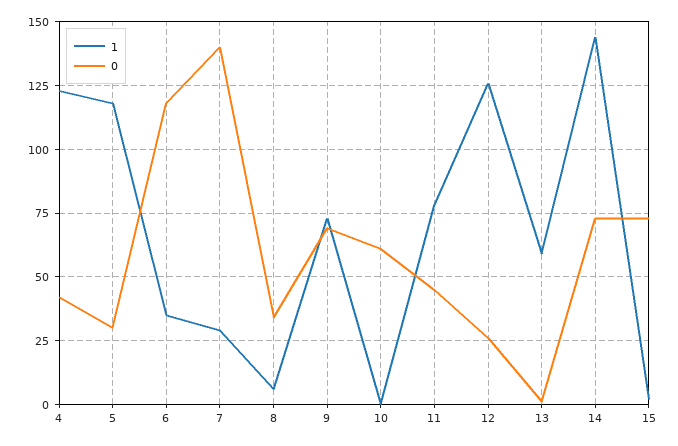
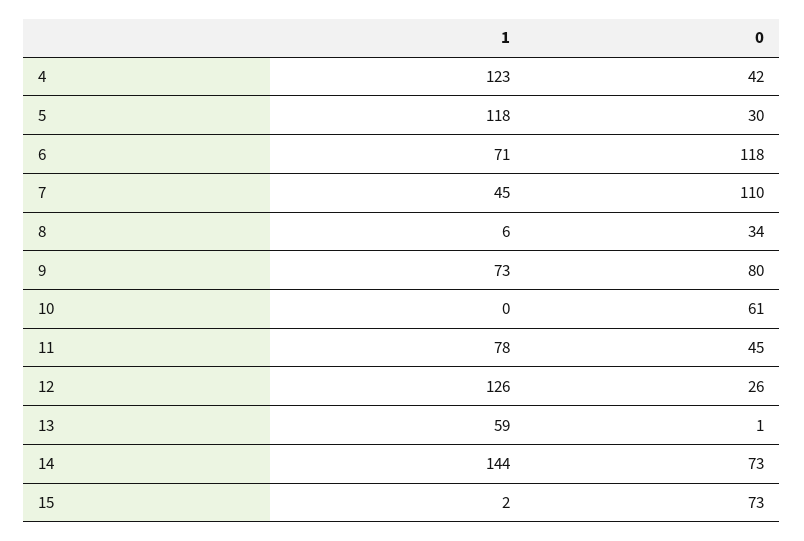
  {
    "1": {
      "4": 123,
      "5": 118,
-     "6": 35,
+     "6": 71,
-     "7": 30,
+     "7": 45,
      "8": 6,
      "9": 73,
      "10": 0,
      "11": 78,
      "12": 126,
      "13": 59,
      "14": 144,
      "15": 2
    },
    "0": {
      "4": 42,
      "5": 30,
      "6": 118,
-     "7": 140,
+     "7": 110,
      "8": 34,
-     "9": 70,
+     "9": 80,
      "10": 61,
      "11": 45,
      "12": 26,
      "13": 1,
      "14": 73,
      "15": 73
    }
  }

